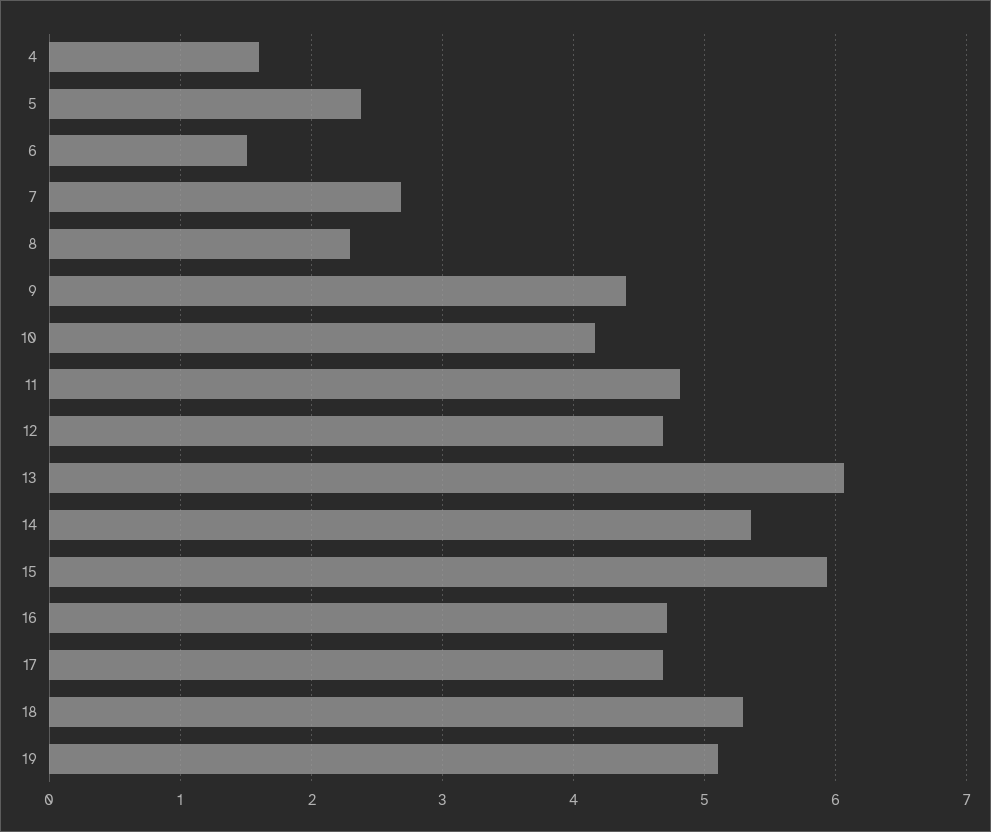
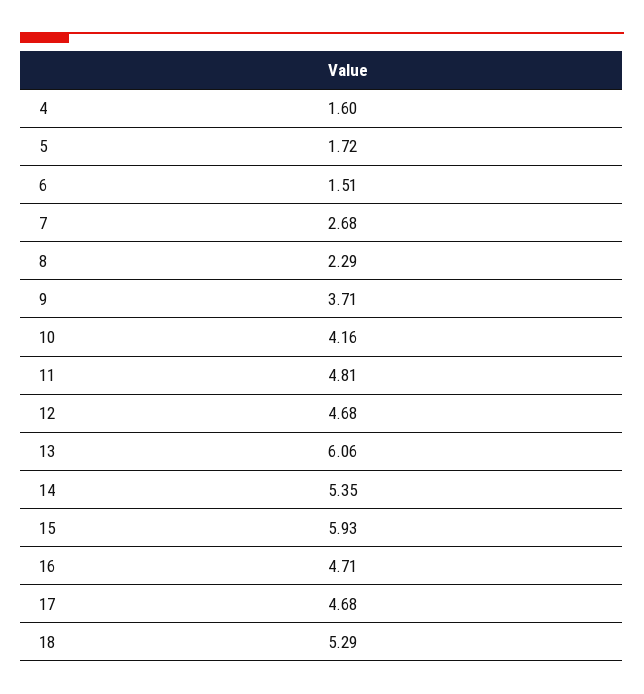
  {
    "4": 1.6,
-   "5": 2.4,
+   "5": 1.72,
    "6": 1.51,
    "7": 2.68,
    "8": 2.29,
-   "9": 4.4,
+   "9": 3.71,
    "10": 4.16,
    "11": 4.81,
    "12": 4.68,
    "13": 6.06,
    "14": 5.35,
    "15": 5.93,
    "16": 4.71,
    "17": 4.68,
-   "18": 5.29,
+   "18": 5.29
-   "19": 5.1
  }

